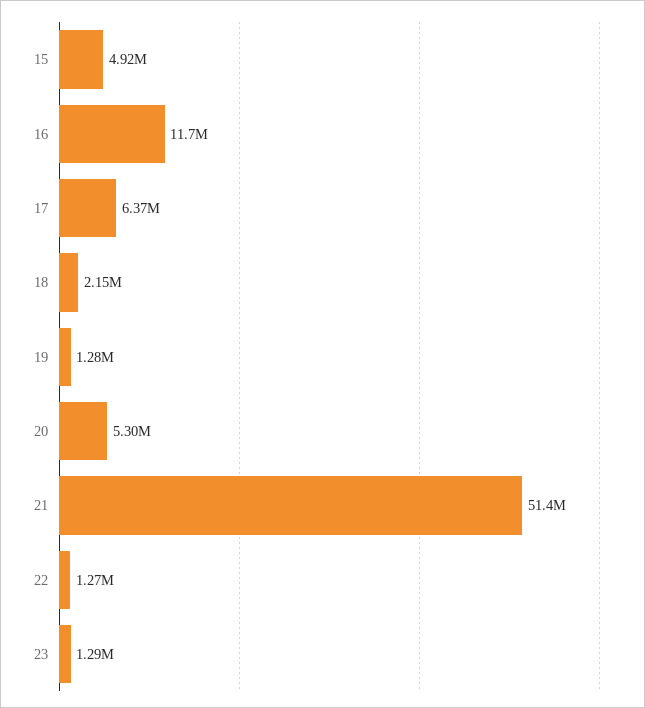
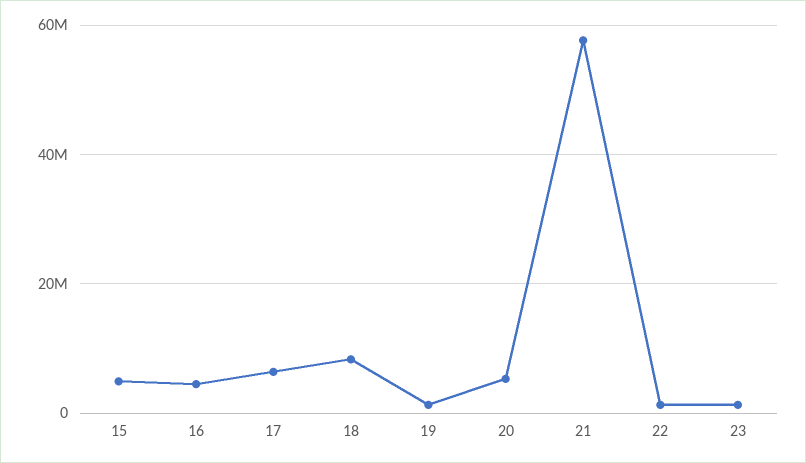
  {
    "15": 4920000,
-   "16": 11700000,
+   "16": 4000000,
    "17": 6370000,
-   "18": 2150000,
+   "18": 8000000,
    "19": 1280000,
    "20": 5300000,
-   "21": 51400000,
+   "21": 58000000,
    "22": 1270000,
    "23": 1290000
  }

